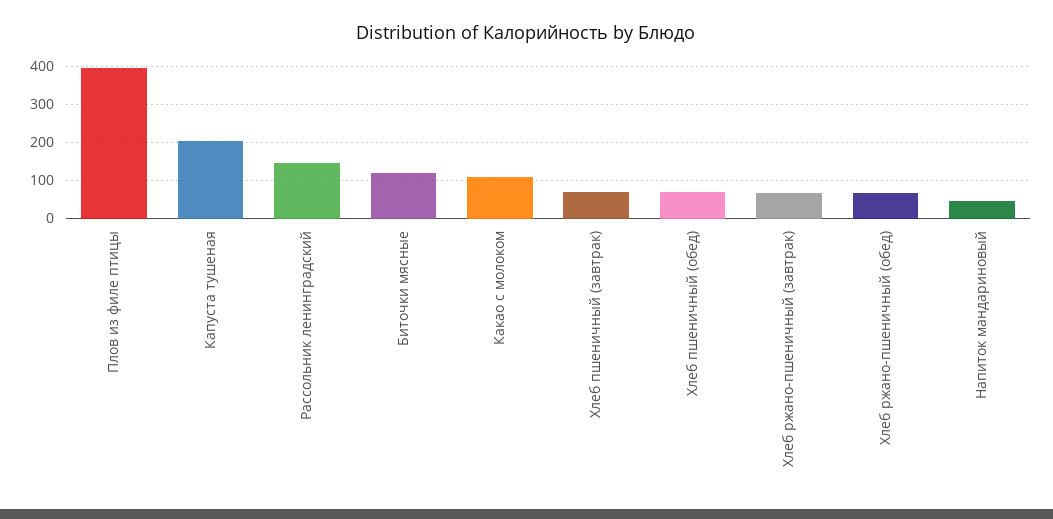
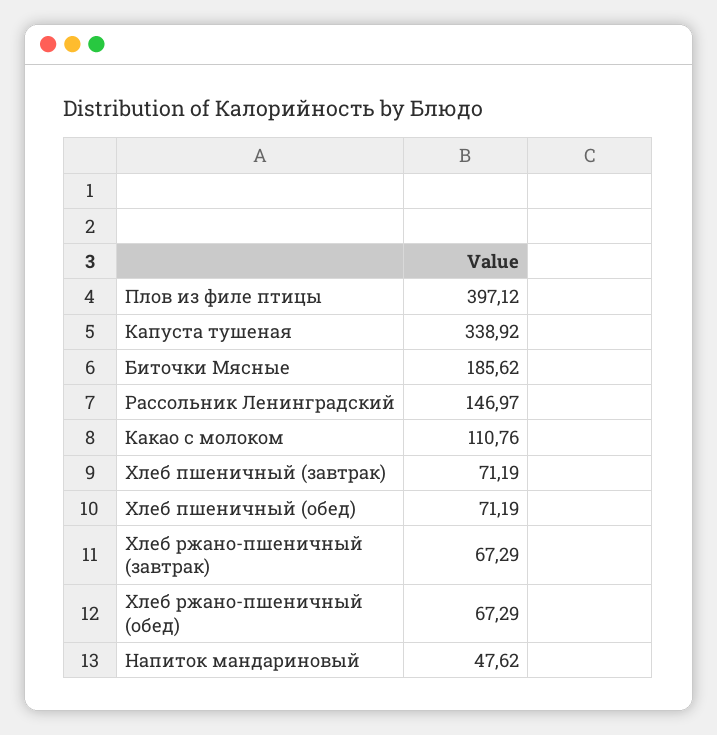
  {
    "Плов из филе птицы": 397.12,
-   "Капуста тушеная": 200,
+   "Капуста тушеная": 338.92,
    "Рассольник ленинградский": 146.97,
-   "Биточки мясные": 120,
+   "Биточки мясные": 185.62,
    "Какао с молоком": 110.76,
    "Хлеб пшеничный (завтрак)": 71.19,
    "Хлеб пшеничный (обед)": 71.19,
    "Хлеб ржано-пшеничный (завтрак)": 67.29,
    "Хлеб ржано-пшеничный (обед)": 67.29,
    "Напиток мандариновый": 47.62
  }

